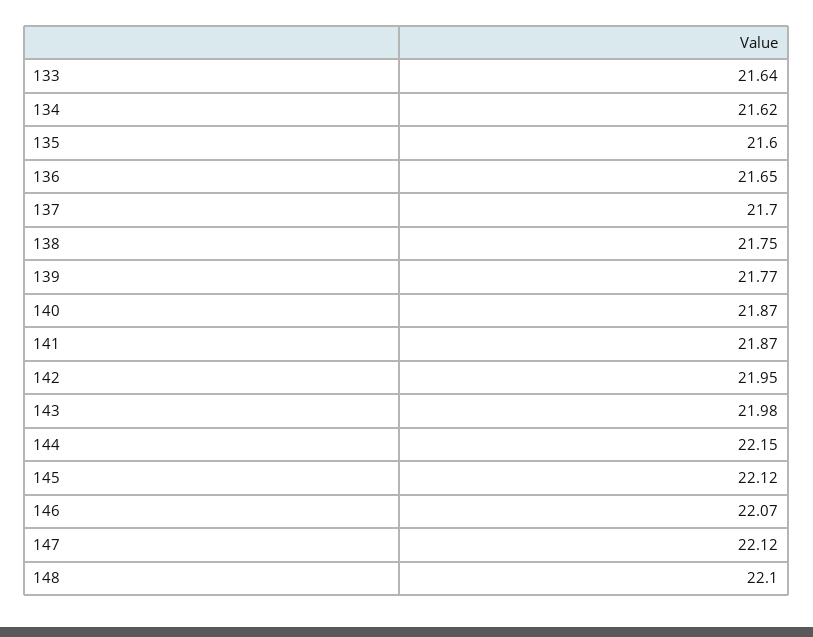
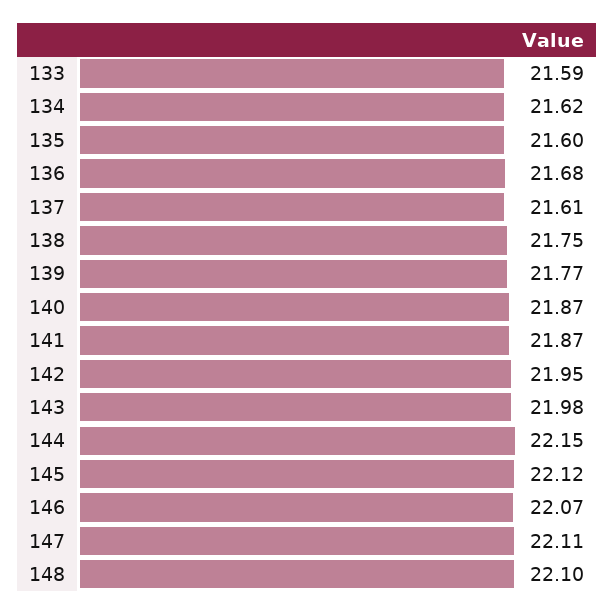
  {
-   "133": 21.64,
+   "133": 21.59,
    "134": 21.62,
    "135": 21.6,
-   "136": 21.65,
+   "136": 21.68,
-   "137": 21.7,
+   "137": 21.61,
    "138": 21.75,
    "139": 21.77,
    "140": 21.87,
    "141": 21.87,
    "142": 21.95,
    "143": 21.98,
    "144": 22.15,
    "145": 22.12,
    "146": 22.07,
-   "147": 22.12,
+   "147": 22.11,
    "148": 22.1
  }

